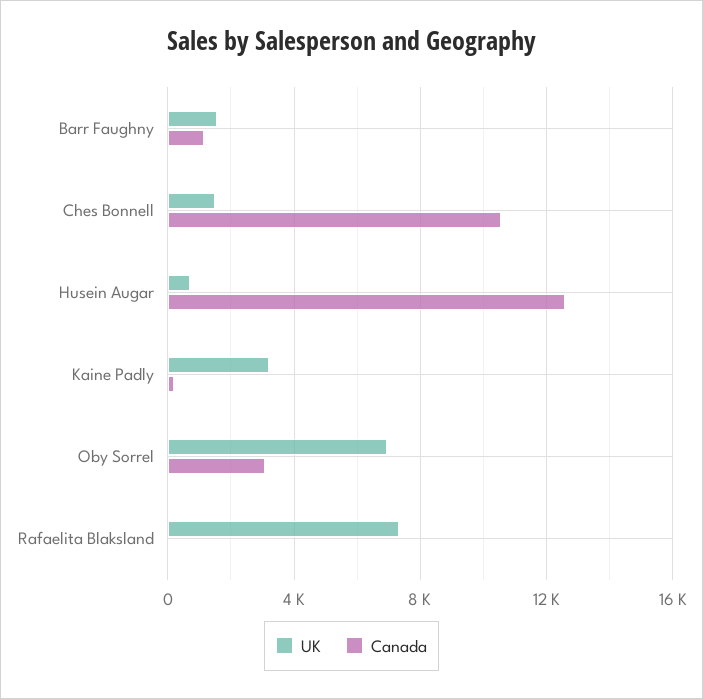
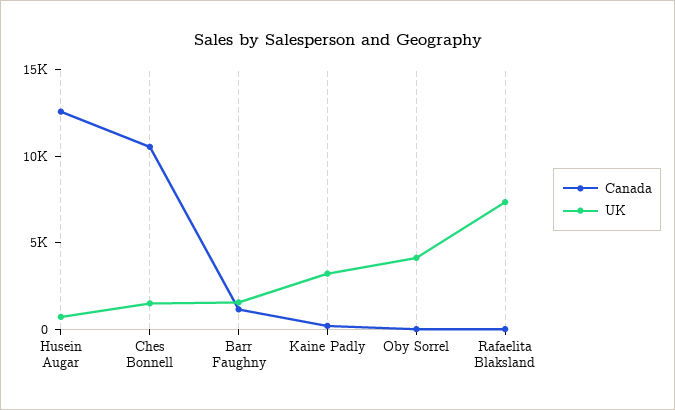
  {
    "UK": {
      "Barr Faughny": 1500,
      "Ches Bonnell": 1500,
      "Husein Augar": 500,
      "Kaine Padly": 3000,
-     "Oby Sorrel": 7000,
+     "Oby Sorrel": 4000,
      "Rafaelita Blaksland": 7500
    },
    "Canada": {
      "Barr Faughny": 1000,
      "Ches Bonnell": 10500,
      "Husein Augar": 12500,
      "Kaine Padly": 0,
-     "Oby Sorrel": 3000,
+     "Oby Sorrel": 0,
      "Rafaelita Blaksland": 0
    }
  }

